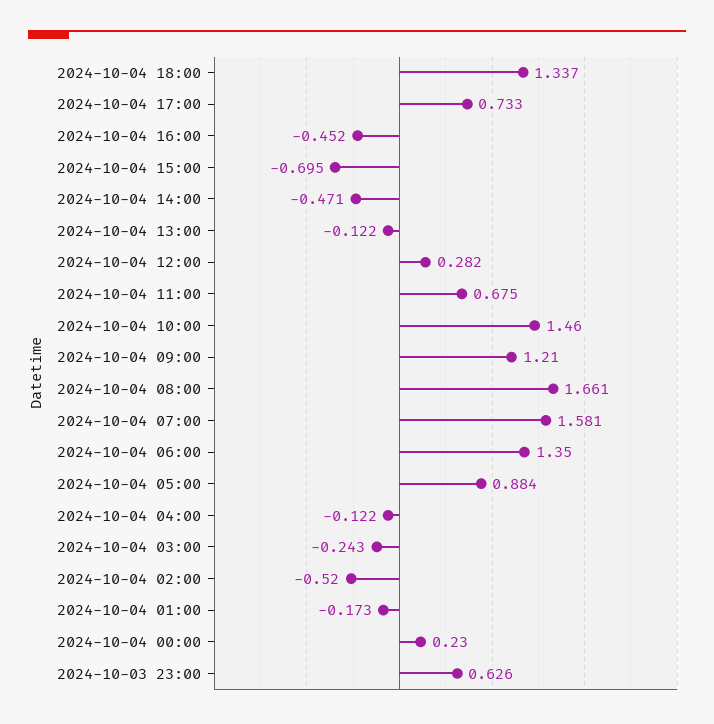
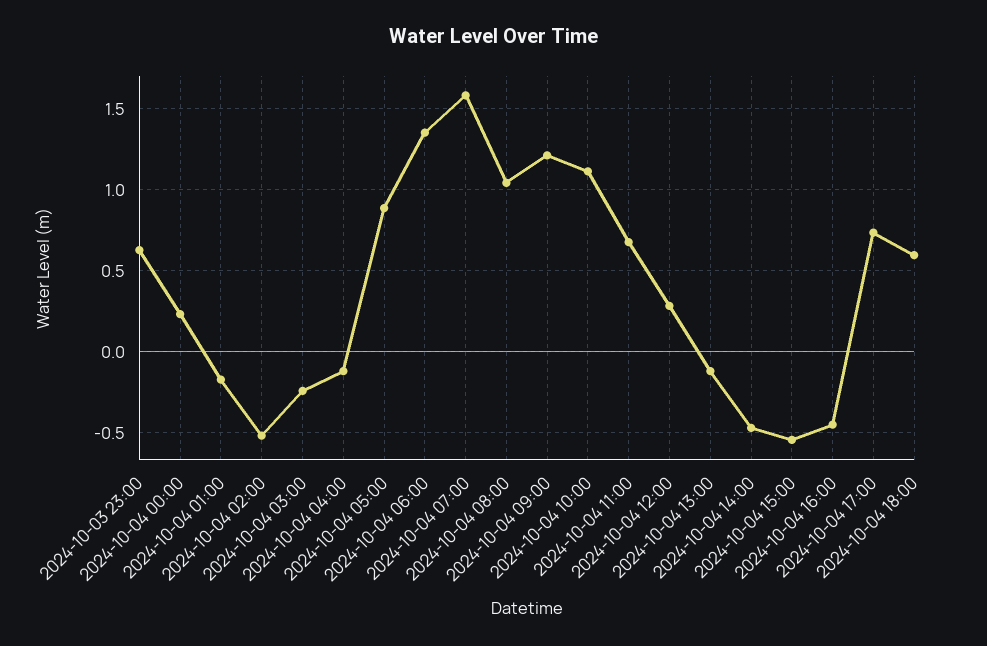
  {
-   "2024-10-04 18:00": 1.337,
+   "2024-10-04 18:00": 0.6,
    "2024-10-04 17:00": 0.733,
    "2024-10-04 16:00": -0.452,
-   "2024-10-04 15:00": -0.695,
+   "2024-10-04 15:00": -0.55,
    "2024-10-04 14:00": -0.471,
    "2024-10-04 13:00": -0.122,
    "2024-10-04 12:00": 0.282,
    "2024-10-04 11:00": 0.675,
-   "2024-10-04 10:00": 1.46,
+   "2024-10-04 10:00": 1.1,
    "2024-10-04 09:00": 1.21,
-   "2024-10-04 08:00": 1.661,
+   "2024-10-04 08:00": 1.05,
    "2024-10-04 07:00": 1.581,
    "2024-10-04 06:00": 1.35,
    "2024-10-04 05:00": 0.884,
    "2024-10-04 04:00": -0.122,
    "2024-10-04 03:00": -0.243,
    "2024-10-04 02:00": -0.52,
    "2024-10-04 01:00": -0.173,
    "2024-10-04 00:00": 0.23,
    "2024-10-03 23:00": 0.626
  }

